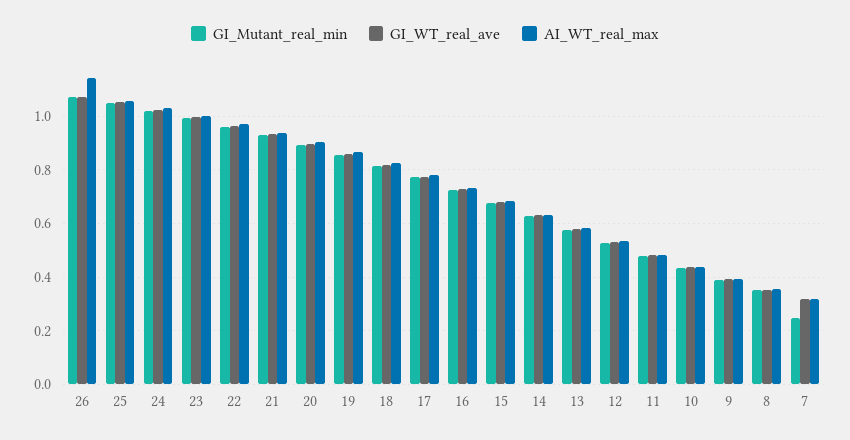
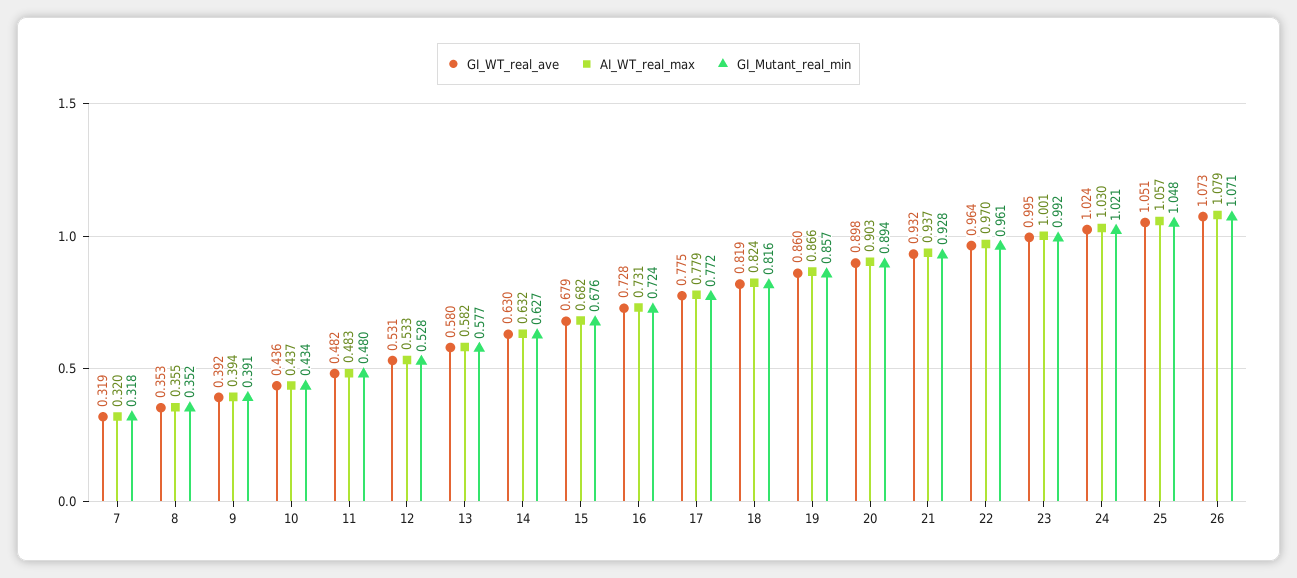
  {
    "GI_Mutant_real_min": {
      "26": 1.071,
      "25": 1.048,
      "24": 1.021,
      "23": 0.992,
      "22": 0.961,
      "21": 0.928,
      "20": 0.894,
      "19": 0.857,
      "18": 0.816,
      "17": 0.772,
      "16": 0.724,
      "15": 0.676,
      "14": 0.627,
      "13": 0.577,
      "12": 0.528,
      "11": 0.48,
      "10": 0.434,
      "9": 0.391,
      "8": 0.352,
-     "7": 0.25
+     "7": 0.318
    },
    "GI_WT_real_ave": {
      "26": 1.073,
      "25": 1.051,
      "24": 1.024,
      "23": 0.995,
      "22": 0.964,
      "21": 0.932,
      "20": 0.898,
      "19": 0.86,
      "18": 0.819,
      "17": 0.775,
      "16": 0.728,
      "15": 0.679,
      "14": 0.63,
      "13": 0.58,
      "12": 0.531,
      "11": 0.482,
      "10": 0.436,
      "9": 0.392,
      "8": 0.353,
      "7": 0.319
    },
    "AI_WT_real_max": {
-     "26": 1.15,
+     "26": 1.079,
      "25": 1.057,
      "24": 1.03,
      "23": 1.001,
      "22": 0.97,
      "21": 0.937,
      "20": 0.903,
      "19": 0.866,
      "18": 0.824,
      "17": 0.779,
      "16": 0.731,
      "15": 0.682,
      "14": 0.632,
      "13": 0.582,
      "12": 0.533,
      "11": 0.483,
      "10": 0.437,
      "9": 0.394,
      "8": 0.355,
      "7": 0.32
    }
  }

